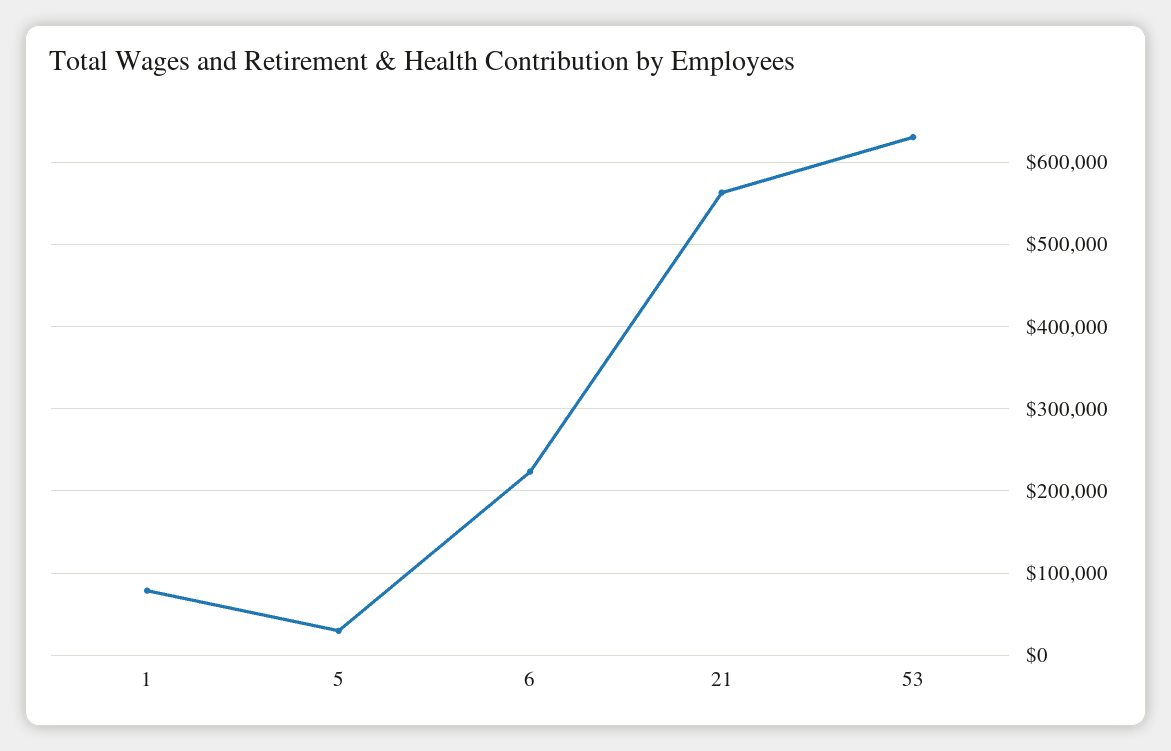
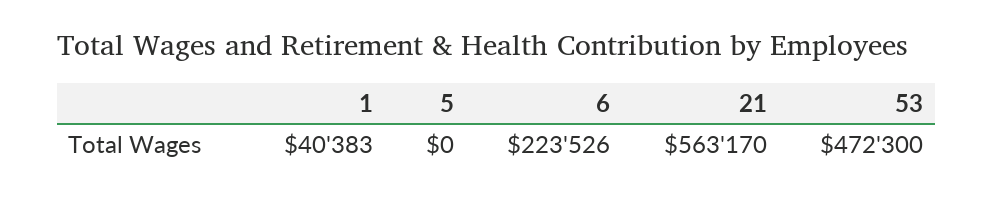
  {
-   "1": 80000,
+   "1": 40383,
-   "5": 30000,
+   "5": 0,
    "6": 223526,
    "21": 563170,
-   "53": 630000
+   "53": 472300
  }

